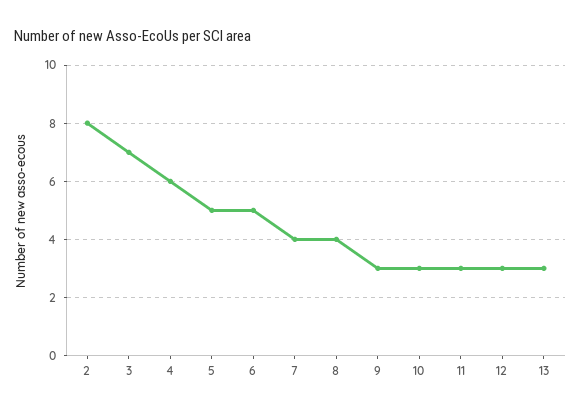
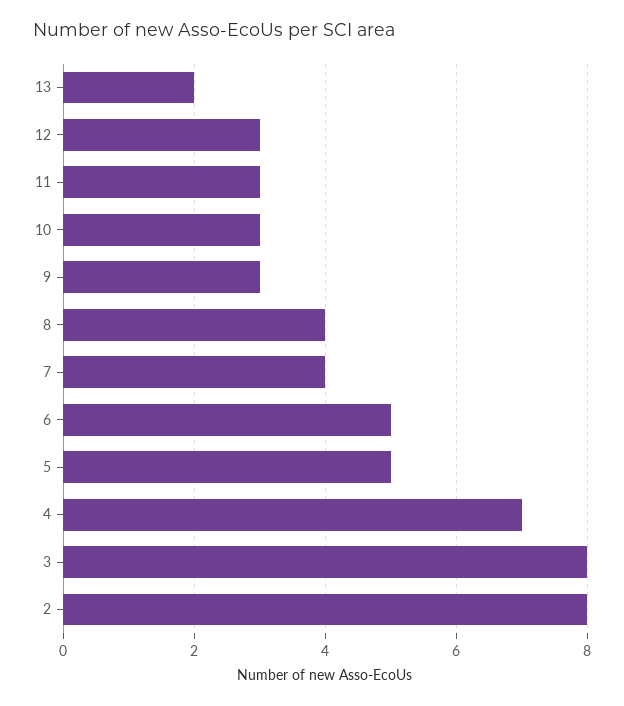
  {
    "2": 8,
-   "3": 7,
+   "3": 8,
-   "4": 6,
+   "4": 7,
    "5": 5,
    "6": 5,
    "7": 4,
    "8": 4,
    "9": 3,
    "10": 3,
    "11": 3,
    "12": 3,
-   "13": 3
+   "13": 2
  }

